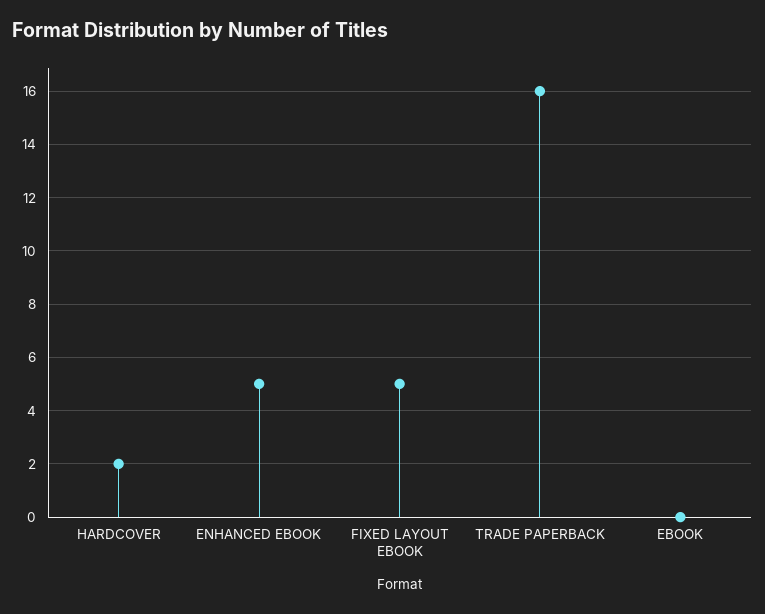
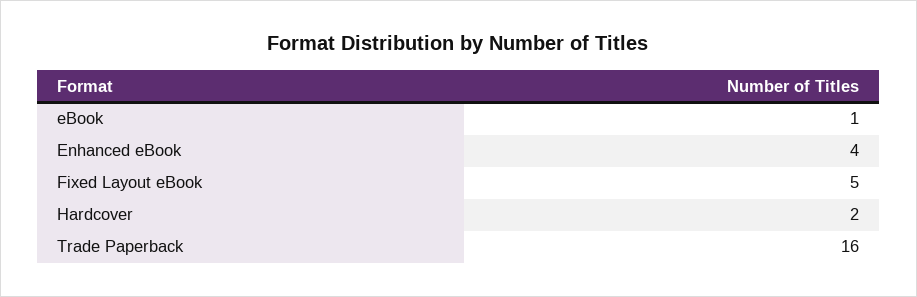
  {
    "HARDCOVER": 2,
-   "ENHANCED EBOOK": 5,
+   "ENHANCED EBOOK": 4,
    "FIXED LAYOUT EBOOK": 5,
    "TRADE PAPERBACK": 16,
-   "EBOOK": 0
+   "EBOOK": 1
  }

